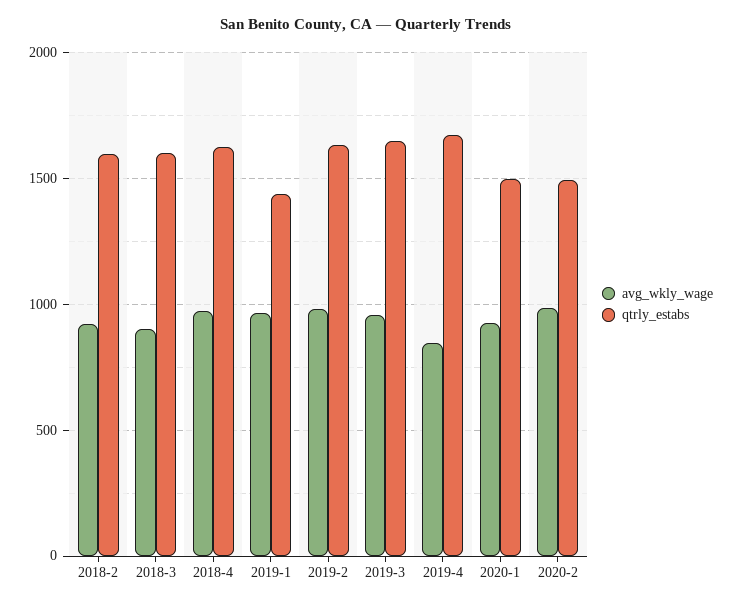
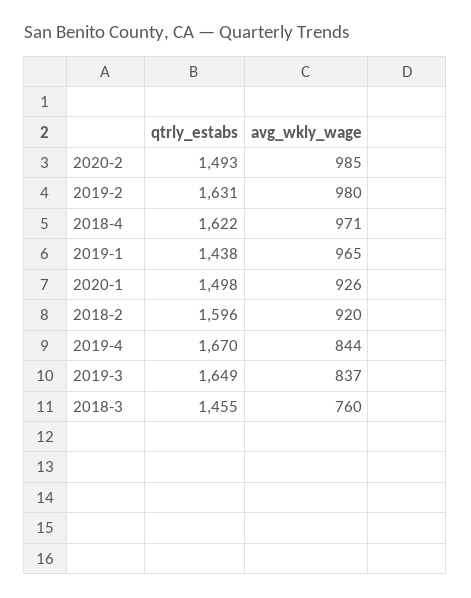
  {
    "avg_wkly_wage": {
      "2018-2": 920,
-     "2018-3": 900,
+     "2018-3": 760,
      "2018-4": 971,
      "2019-1": 965,
      "2019-2": 980,
-     "2019-3": 950,
+     "2019-3": 837,
      "2019-4": 844,
      "2020-1": 926,
      "2020-2": 985
    },
    "qtrly_estabs": {
      "2018-2": 1596,
-     "2018-3": 1600,
+     "2018-3": 1455,
      "2018-4": 1622,
      "2019-1": 1438,
      "2019-2": 1631,
      "2019-3": 1649,
      "2019-4": 1670,
      "2020-1": 1498,
      "2020-2": 1493
    }
  }

